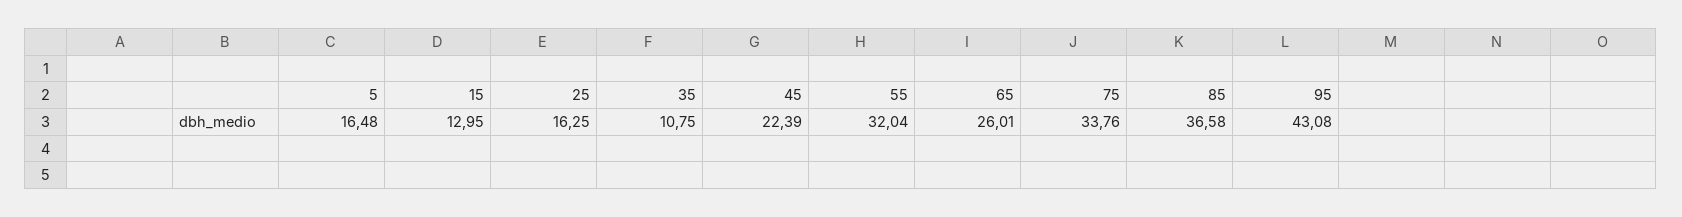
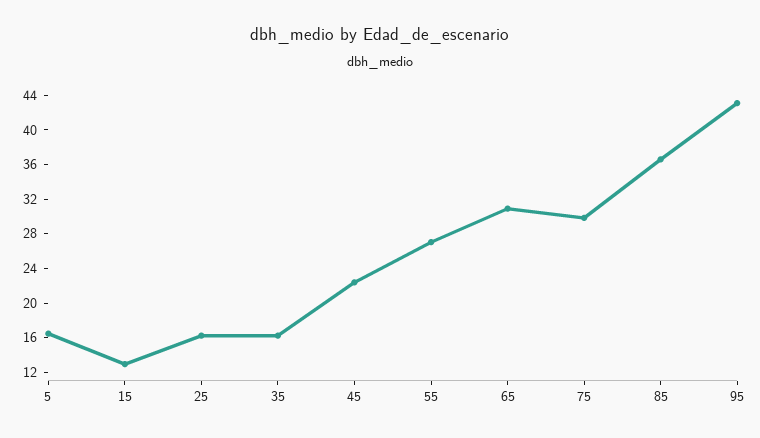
  {
    "5": 16.48,
    "15": 12.95,
    "25": 16.25,
-   "35": 10.75,
+   "35": 16,
    "45": 22.39,
-   "55": 32.04,
+   "55": 27,
-   "65": 26.01,
+   "65": 31,
-   "75": 33.76,
+   "75": 30,
    "85": 36.58,
    "95": 43.08
  }

